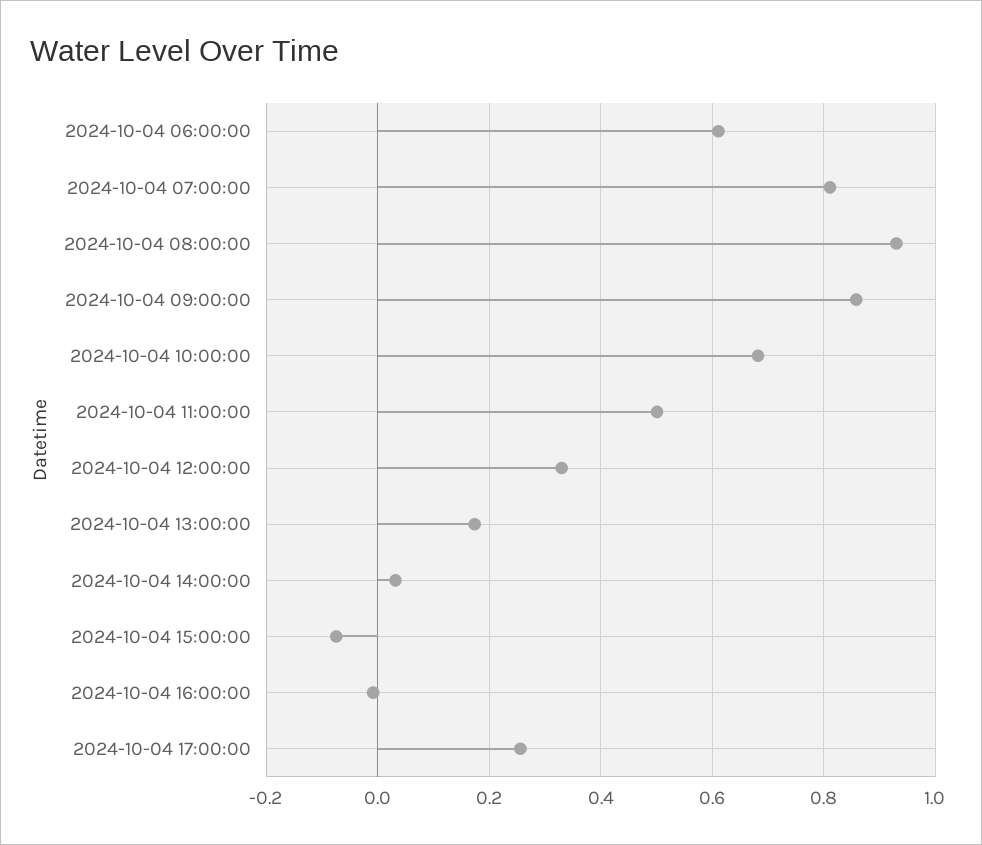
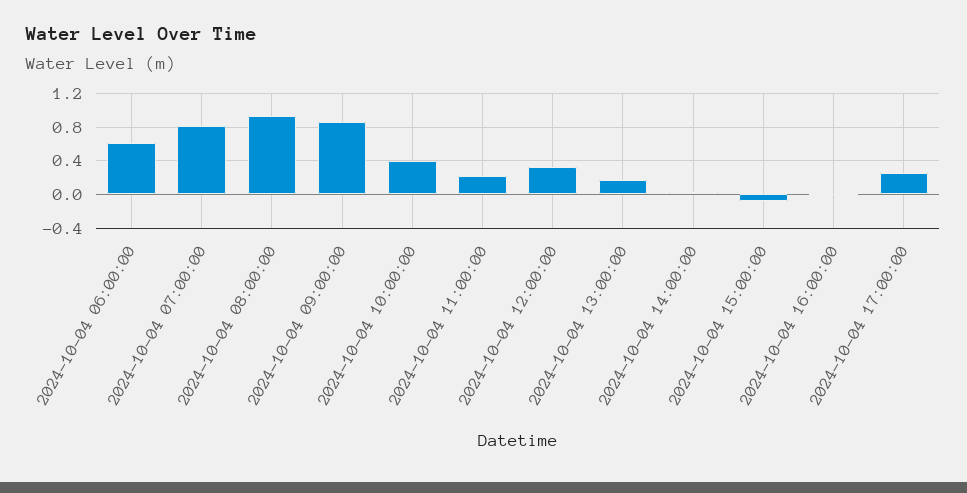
  {
    "2024-10-04 06:00:00": 0.62,
    "2024-10-04 07:00:00": 0.82,
    "2024-10-04 08:00:00": 0.94,
    "2024-10-04 09:00:00": 0.86,
-   "2024-10-04 10:00:00": 0.68,
+   "2024-10-04 10:00:00": 0.4,
-   "2024-10-04 11:00:00": 0.5,
+   "2024-10-04 11:00:00": 0.2,
    "2024-10-04 12:00:00": 0.34,
    "2024-10-04 13:00:00": 0.18,
    "2024-10-04 14:00:00": 0.04,
    "2024-10-04 15:00:00": -0.08,
    "2024-10-04 16:00:00": 0,
    "2024-10-04 17:00:00": 0.26
  }

